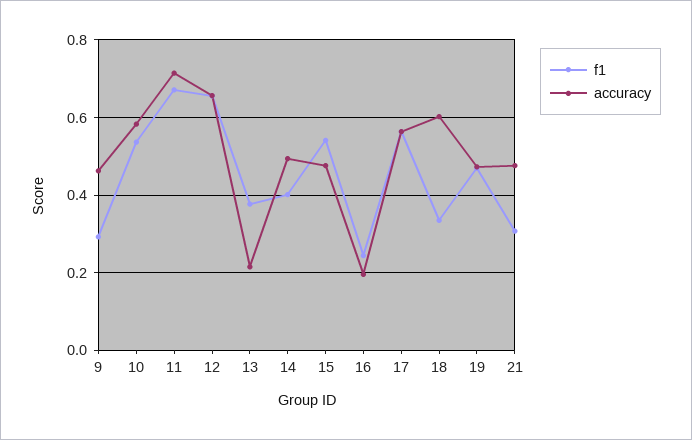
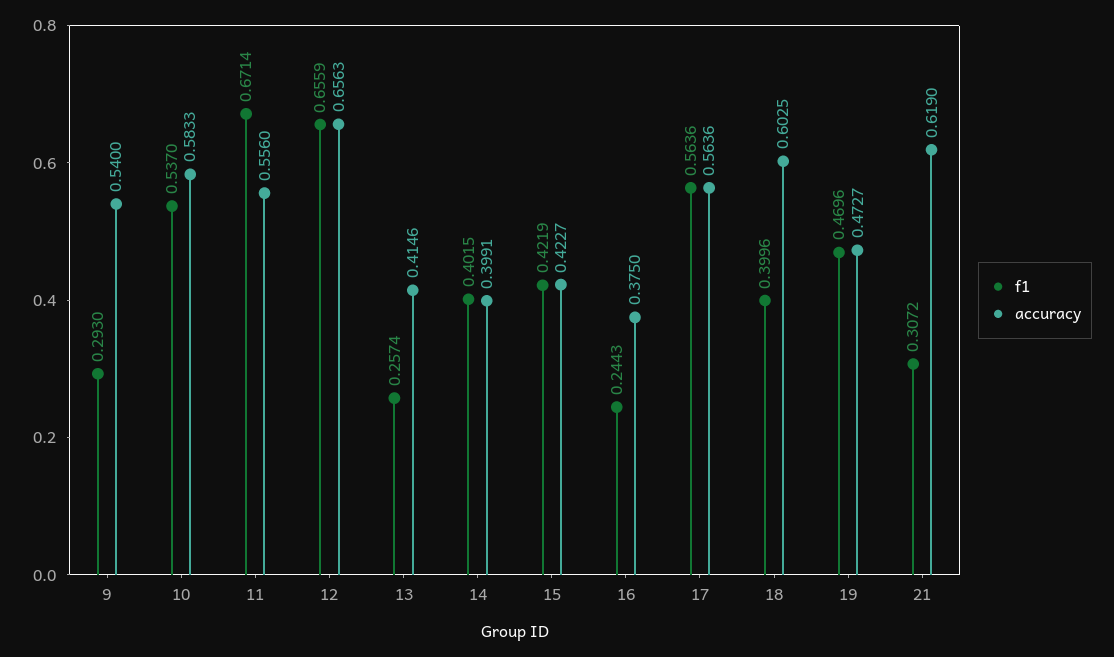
  {
    "f1": {
      "9": 0.293,
      "10": 0.537,
      "11": 0.6714,
      "12": 0.6559,
-     "13": 0.38,
+     "13": 0.2574,
      "14": 0.4015,
-     "15": 0.54,
+     "15": 0.4219,
      "16": 0.2443,
      "17": 0.5636,
-     "18": 0.34,
+     "18": 0.3996,
      "19": 0.4696,
      "21": 0.3072
    },
    "accuracy": {
-     "9": 0.46,
+     "9": 0.54,
      "10": 0.5833,
-     "11": 0.72,
+     "11": 0.556,
      "12": 0.6563,
-     "13": 0.22,
+     "13": 0.4146,
-     "14": 0.5,
+     "14": 0.3991,
-     "15": 0.48,
+     "15": 0.4227,
-     "16": 0.2,
+     "16": 0.375,
      "17": 0.5636,
      "18": 0.6025,
      "19": 0.4727,
-     "21": 0.48
+     "21": 0.619
    }
  }

